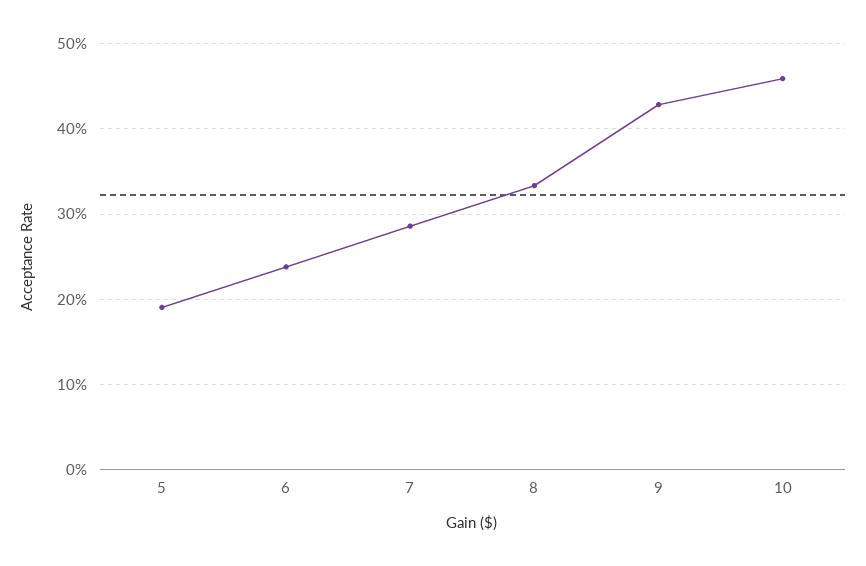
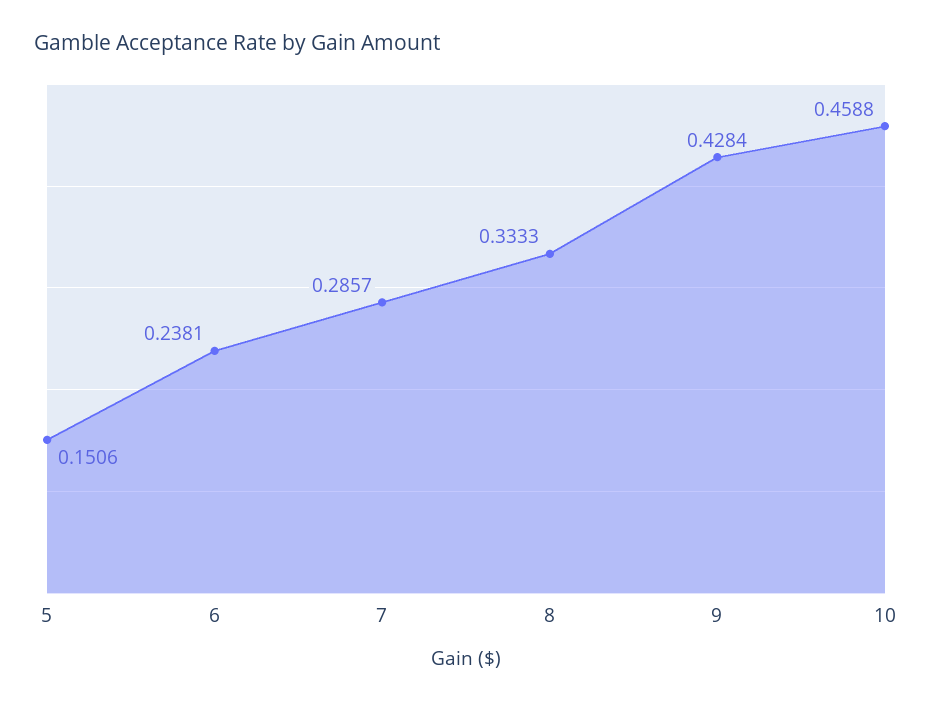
  {
-   "5": 0.19,
+   "5": 0.1506,
    "6": 0.2381,
    "7": 0.2857,
    "8": 0.3333,
    "9": 0.4284,
    "10": 0.4588
  }

